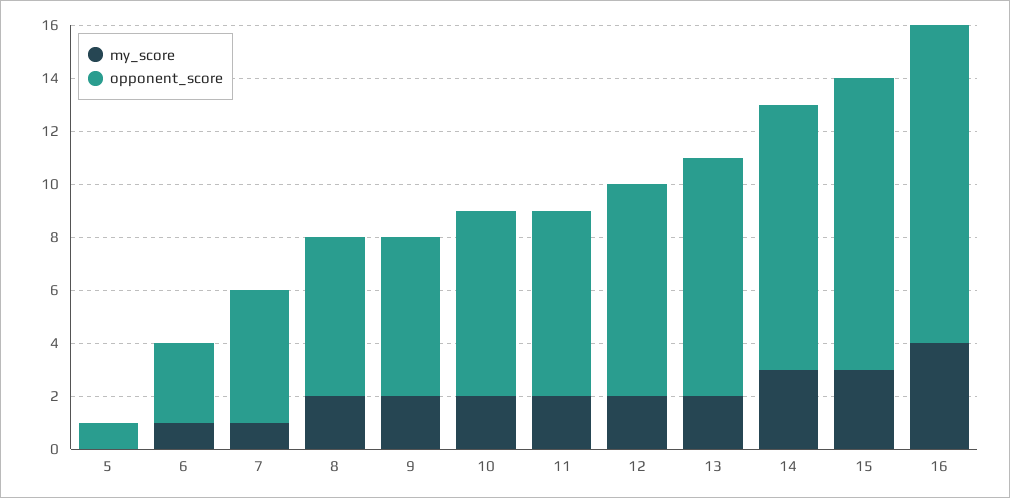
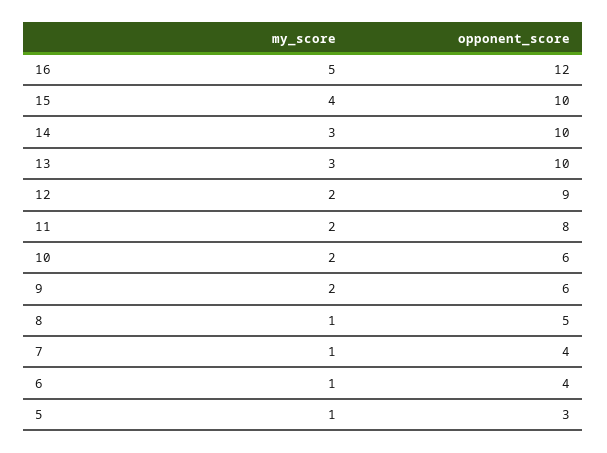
  {
    "my_score": {
-     "5": 0,
+     "5": 1,
      "6": 1,
      "7": 1,
-     "8": 2,
+     "8": 1,
      "9": 2,
      "10": 2,
      "11": 2,
      "12": 2,
-     "13": 2,
+     "13": 3,
      "14": 3,
-     "15": 3,
+     "15": 4,
-     "16": 4
+     "16": 5
    },
    "opponent_score": {
-     "5": 1,
+     "5": 3,
-     "6": 3,
+     "6": 4,
-     "7": 5,
+     "7": 4,
-     "8": 6,
+     "8": 5,
      "9": 6,
-     "10": 7,
+     "10": 6,
-     "11": 7,
+     "11": 8,
-     "12": 8,
+     "12": 9,
-     "13": 9,
+     "13": 10,
      "14": 10,
-     "15": 11,
+     "15": 10,
      "16": 12
    }
  }

